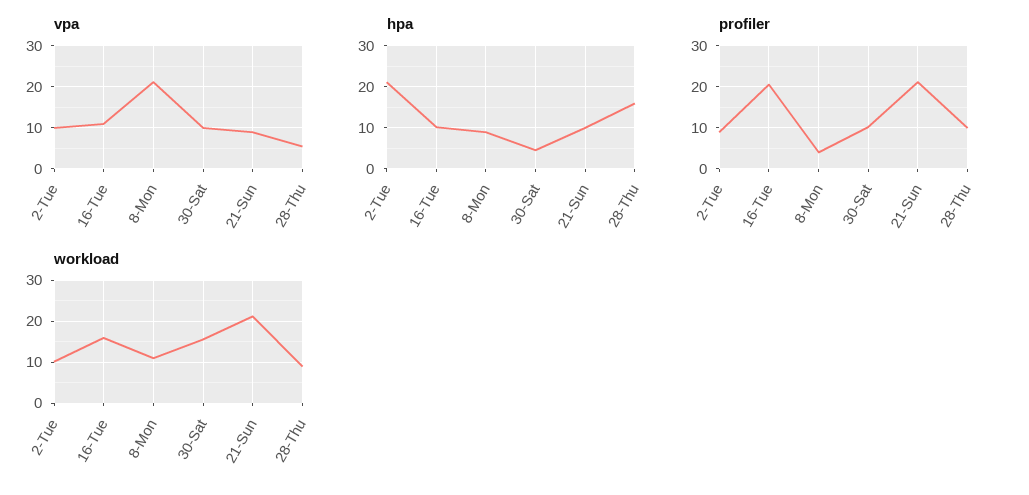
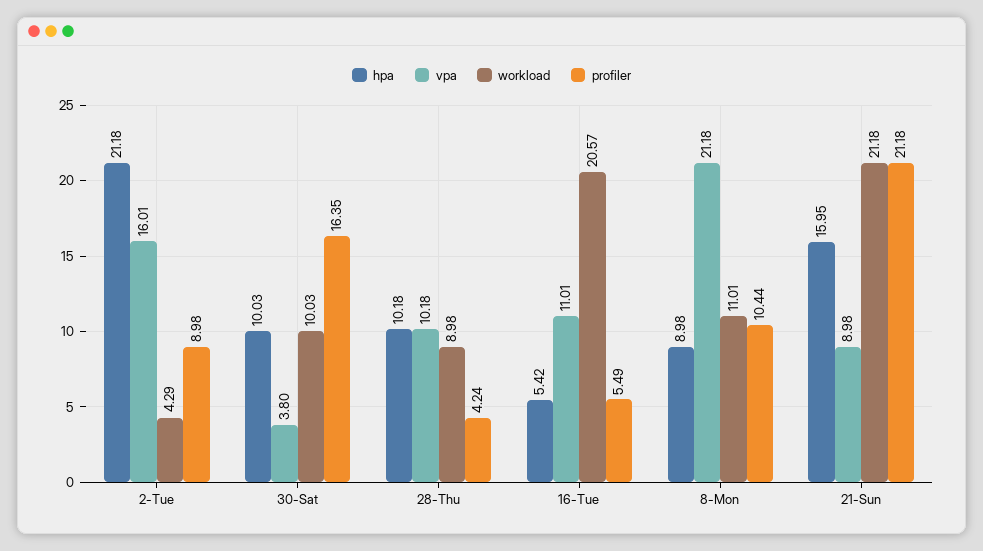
  {
    "vpa": {
-     "2-Tue": 10,
+     "2-Tue": 16.01,
      "16-Tue": 11.01,
      "8-Mon": 21.18,
-     "30-Sat": 10,
+     "30-Sat": 3.8,
      "21-Sun": 8.98,
-     "28-Thu": 6
+     "28-Thu": 10.18
    },
    "hpa": {
      "2-Tue": 21.18,
-     "16-Tue": 10,
+     "16-Tue": 5.42,
      "8-Mon": 8.98,
-     "30-Sat": 4,
+     "30-Sat": 10.03,
-     "21-Sun": 10,
+     "21-Sun": 15.95,
-     "28-Thu": 16
+     "28-Thu": 10.18
    },
    "profiler": {
      "2-Tue": 8.98,
-     "16-Tue": 20,
+     "16-Tue": 5.49,
-     "8-Mon": 4,
+     "8-Mon": 10.44,
-     "30-Sat": 10,
+     "30-Sat": 16.35,
      "21-Sun": 21.18,
-     "28-Thu": 10
+     "28-Thu": 4.24
    },
    "workload": {
-     "2-Tue": 10,
+     "2-Tue": 4.29,
-     "16-Tue": 16,
+     "16-Tue": 20.57,
      "8-Mon": 11.01,
-     "30-Sat": 16,
+     "30-Sat": 10.03,
      "21-Sun": 21.18,
      "28-Thu": 8.98
    }
  }

